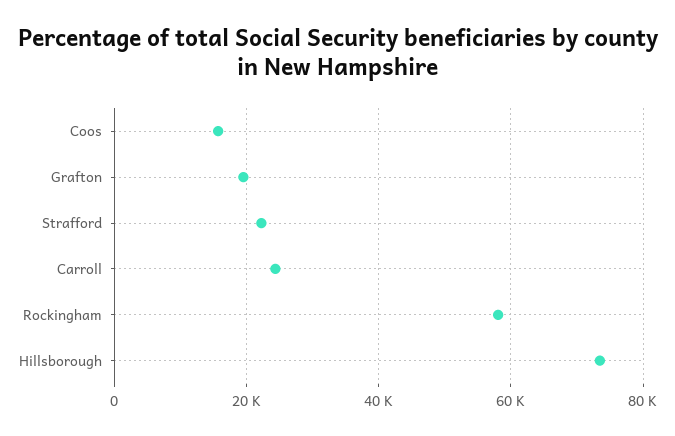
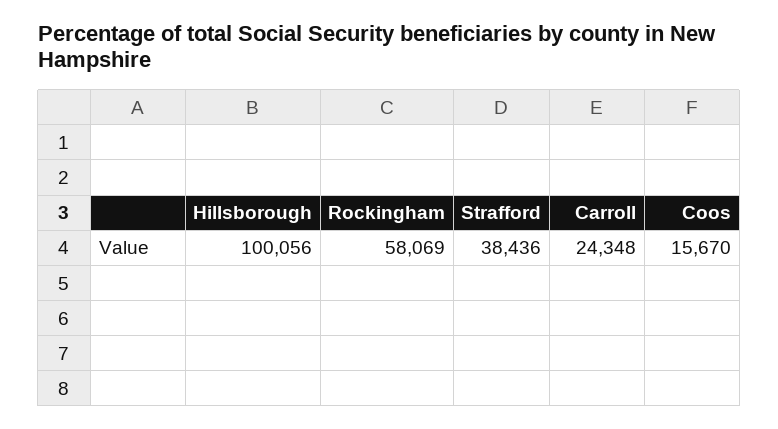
  {
    "Coos": 15670,
-   "Grafton": 20000,
-   "Strafford": 22000,
+   "Strafford": 38436,
    "Carroll": 24348,
    "Rockingham": 58069,
-   "Hillsborough": 74000
+   "Hillsborough": 100056
  }

